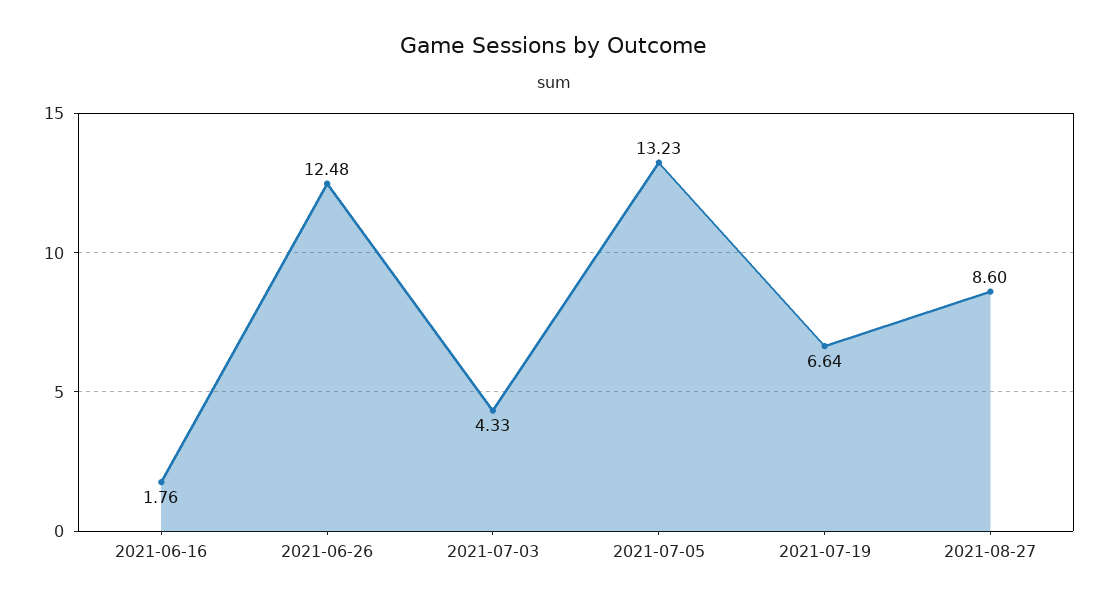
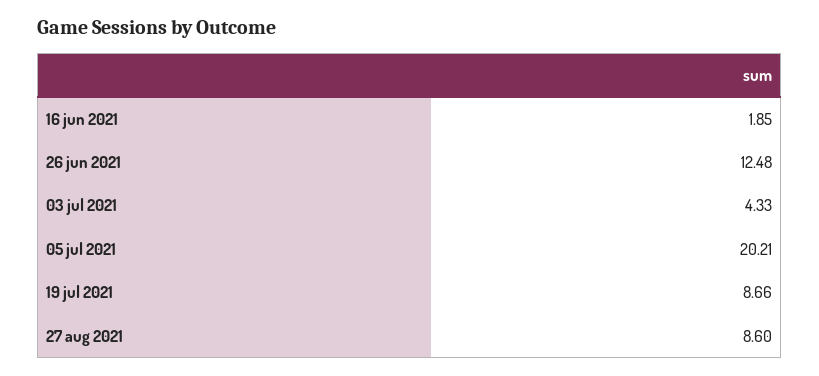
  {
-   "2021-06-16": 1.76,
+   "2021-06-16": 1.85,
    "2021-06-26": 12.48,
    "2021-07-03": 4.33,
-   "2021-07-05": 13.23,
+   "2021-07-05": 20.21,
-   "2021-07-19": 6.64,
+   "2021-07-19": 8.66,
    "2021-08-27": 8.6
  }

